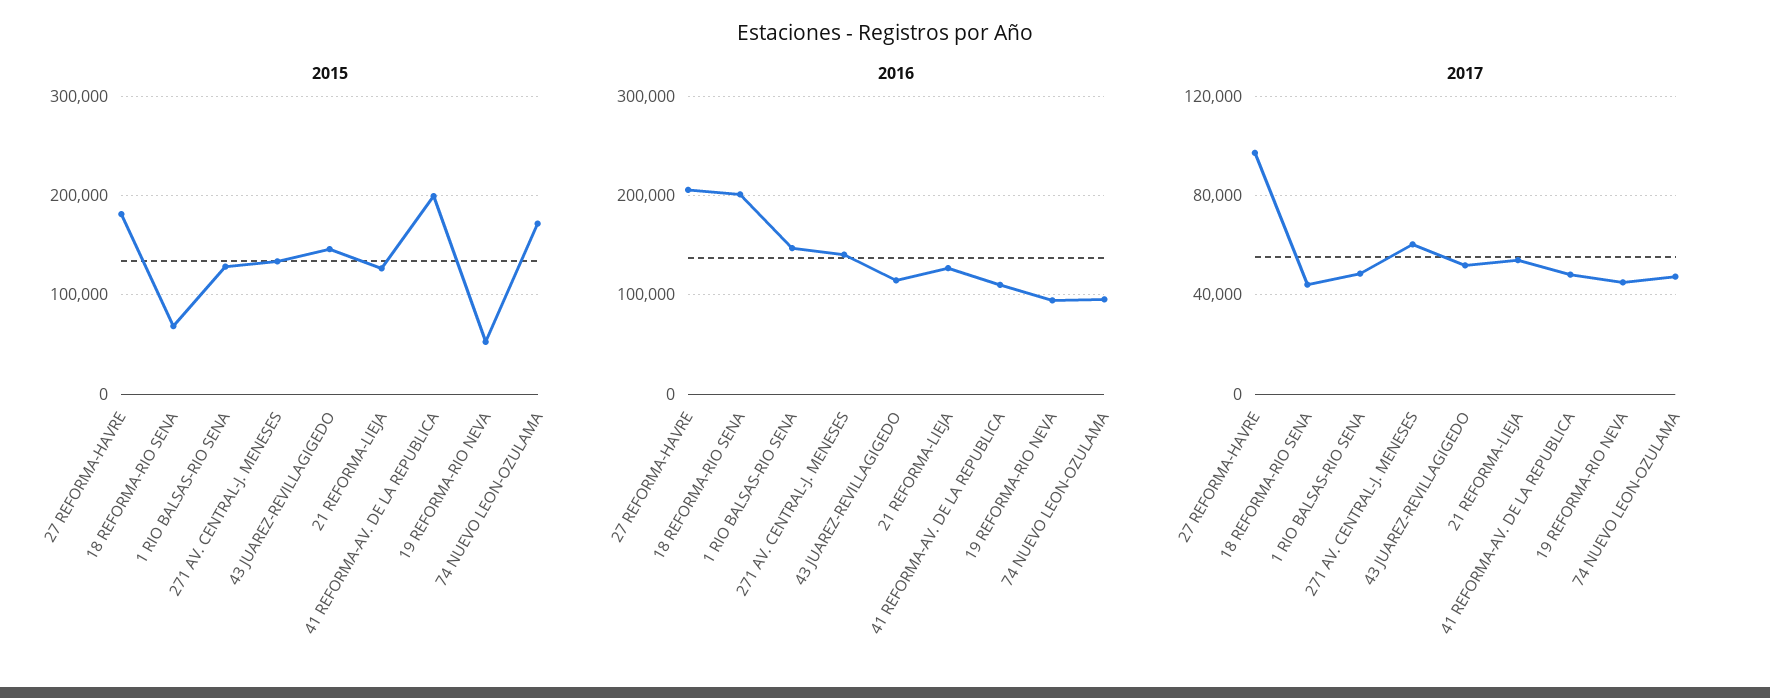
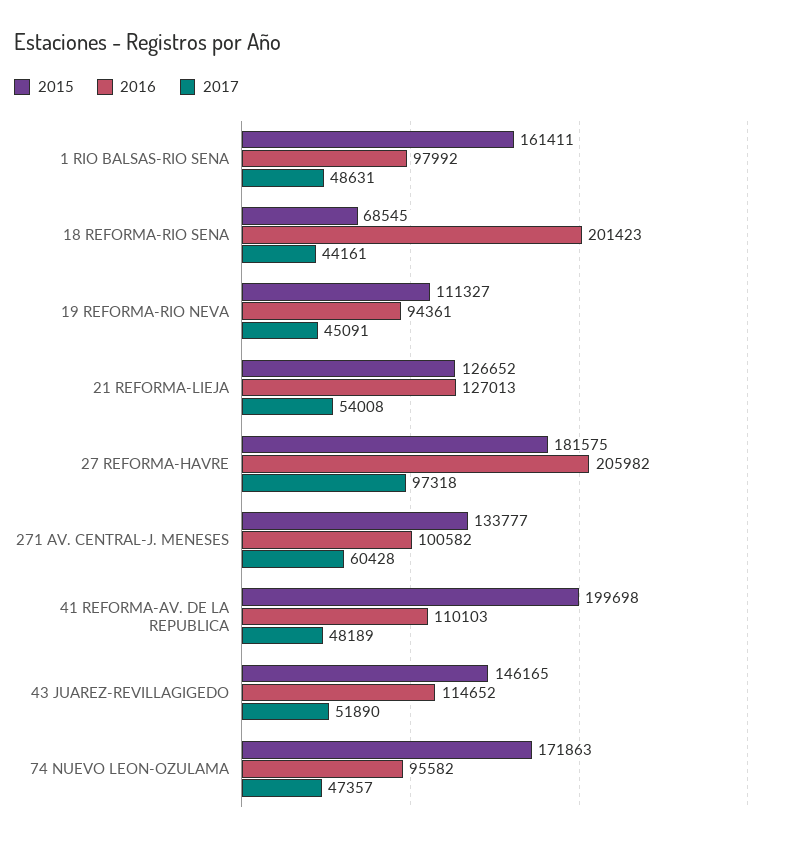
  {
    "2015": {
      "27 REFORMA-HAVRE": 181575,
      "18 REFORMA-RIO SENA": 68545,
-     "1 RIO BALSAS-RIO SENA": 130000,
+     "1 RIO BALSAS-RIO SENA": 161411,
      "271 AV. CENTRAL-J. MENESES": 133777,
      "43 JUAREZ-REVILLAGIGEDO": 146165,
      "21 REFORMA-LIEJA": 126652,
      "41 REFORMA-AV. DE LA REPUBLICA": 199698,
-     "19 REFORMA-RIO NEVA": 50000,
+     "19 REFORMA-RIO NEVA": 111327,
      "74 NUEVO LEON-OZULAMA": 171863
    },
    "2016": {
      "27 REFORMA-HAVRE": 205982,
      "18 REFORMA-RIO SENA": 201423,
-     "1 RIO BALSAS-RIO SENA": 150000,
+     "1 RIO BALSAS-RIO SENA": 97992,
-     "271 AV. CENTRAL-J. MENESES": 140000,
+     "271 AV. CENTRAL-J. MENESES": 100582,
      "43 JUAREZ-REVILLAGIGEDO": 114652,
      "21 REFORMA-LIEJA": 127013,
      "41 REFORMA-AV. DE LA REPUBLICA": 110103,
      "19 REFORMA-RIO NEVA": 94361,
      "74 NUEVO LEON-OZULAMA": 95582
    },
    "2017": {
      "27 REFORMA-HAVRE": 97318,
      "18 REFORMA-RIO SENA": 44161,
      "1 RIO BALSAS-RIO SENA": 48631,
      "271 AV. CENTRAL-J. MENESES": 60428,
      "43 JUAREZ-REVILLAGIGEDO": 51890,
      "21 REFORMA-LIEJA": 54008,
      "41 REFORMA-AV. DE LA REPUBLICA": 48189,
      "19 REFORMA-RIO NEVA": 45091,
      "74 NUEVO LEON-OZULAMA": 47357
    }
  }

